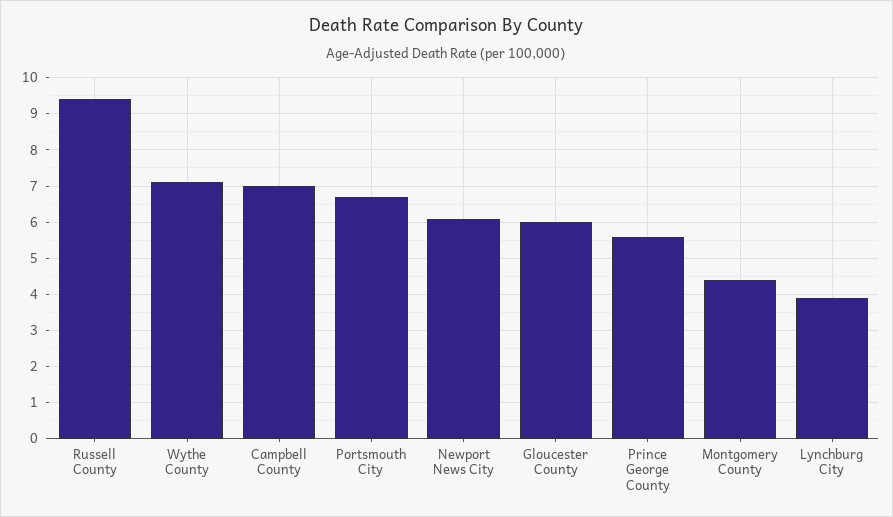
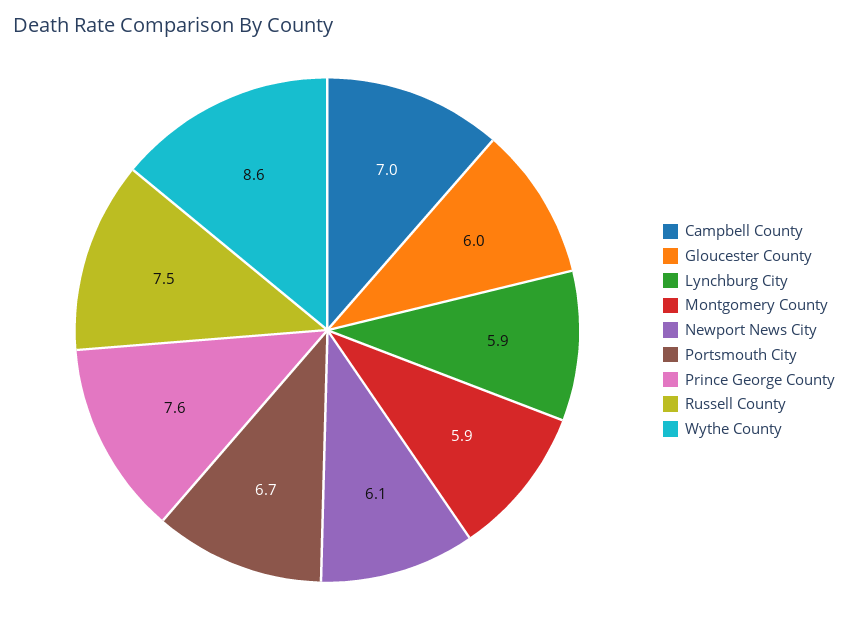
  {
-   "Russell County": 9.5,
+   "Russell County": 7.5,
-   "Wythe County": 7,
+   "Wythe County": 8.6,
    "Campbell County": 7,
    "Portsmouth City": 6.7,
    "Newport News City": 6.1,
    "Gloucester County": 6,
-   "Prince George County": 5.5,
+   "Prince George County": 7.6,
-   "Montgomery County": 4.5,
+   "Montgomery County": 5.9,
-   "Lynchburg City": 4
+   "Lynchburg City": 5.9
  }

